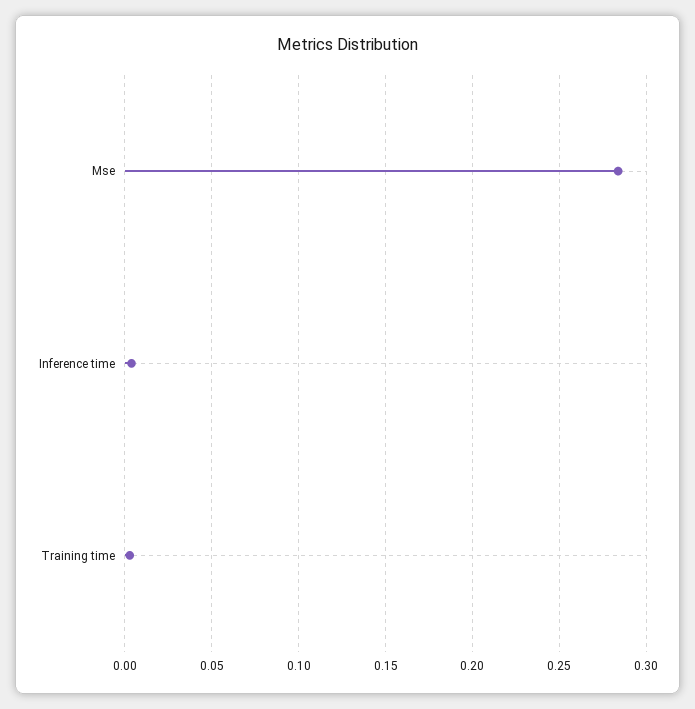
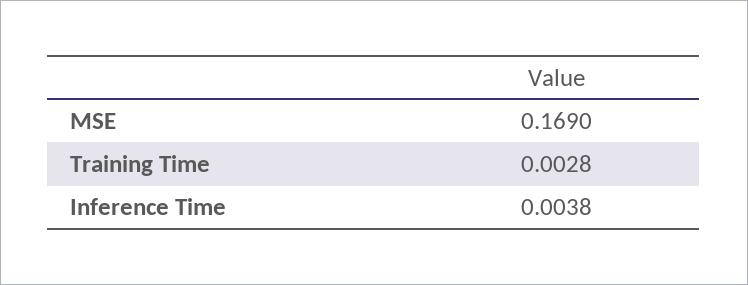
  {
-   "Mse": 0.285,
+   "Mse": 0.169,
    "Inference time": 0.0038,
    "Training time": 0.0028
  }

